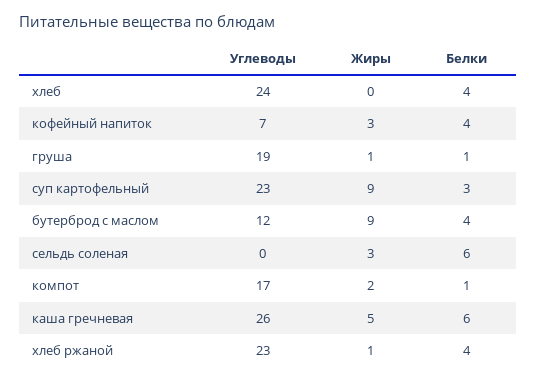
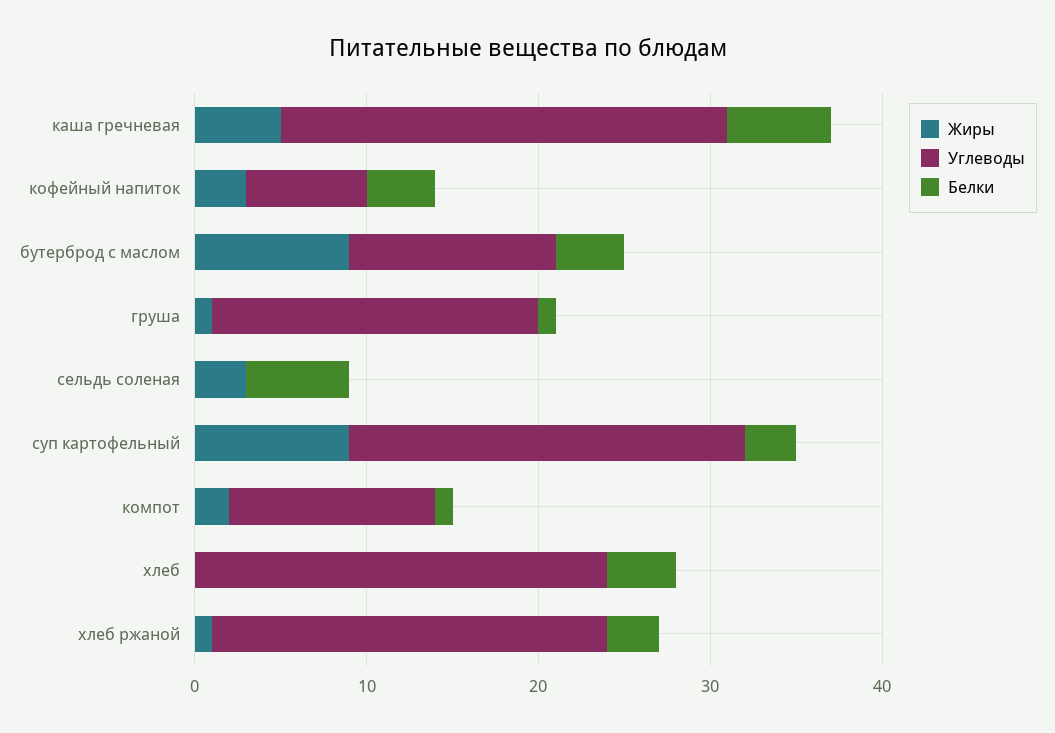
  {
    "Углеводы": {
      "хлеб": 24,
      "кофейный напиток": 7,
      "груша": 19,
      "суп картофельный": 23,
      "бутерброд с маслом": 12,
      "сельдь соленая": 0,
-     "компот": 17,
+     "компот": 12,
      "каша гречневая": 26,
      "хлеб ржаной": 23
    },
    "Жиры": {
      "хлеб": 0,
      "кофейный напиток": 3,
      "груша": 1,
      "суп картофельный": 9,
      "бутерброд с маслом": 9,
      "сельдь соленая": 3,
      "компот": 2,
      "каша гречневая": 5,
      "хлеб ржаной": 1
    },
    "Белки": {
      "хлеб": 4,
      "кофейный напиток": 4,
      "груша": 1,
      "суп картофельный": 3,
      "бутерброд с маслом": 4,
      "сельдь соленая": 6,
      "компот": 1,
      "каша гречневая": 6,
-     "хлеб ржаной": 4
+     "хлеб ржаной": 3
    }
  }

